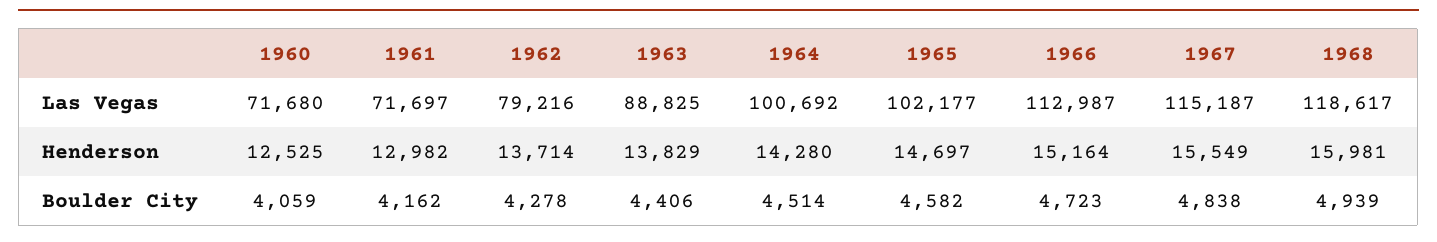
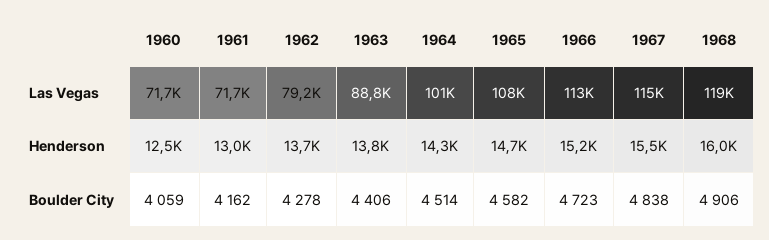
  {
    "1960": {
      "Las Vegas": 71680,
      "Henderson": 12525,
      "Boulder City": 4059
    },
    "1961": {
      "Las Vegas": 71697,
      "Henderson": 12982,
      "Boulder City": 4162
    },
    "1962": {
      "Las Vegas": 79216,
      "Henderson": 13714,
      "Boulder City": 4278
    },
    "1963": {
      "Las Vegas": 88825,
      "Henderson": 13829,
      "Boulder City": 4406
    },
    "1964": {
      "Las Vegas": 100692,
      "Henderson": 14280,
      "Boulder City": 4514
    },
    "1965": {
-     "Las Vegas": 102177,
+     "Las Vegas": 108000,
      "Henderson": 14697,
      "Boulder City": 4582
    },
    "1966": {
      "Las Vegas": 112987,
      "Henderson": 15164,
      "Boulder City": 4723
    },
    "1967": {
      "Las Vegas": 115187,
      "Henderson": 15549,
      "Boulder City": 4838
    },
    "1968": {
      "Las Vegas": 118617,
      "Henderson": 15981,
-     "Boulder City": 4939
+     "Boulder City": 4906
    }
  }

